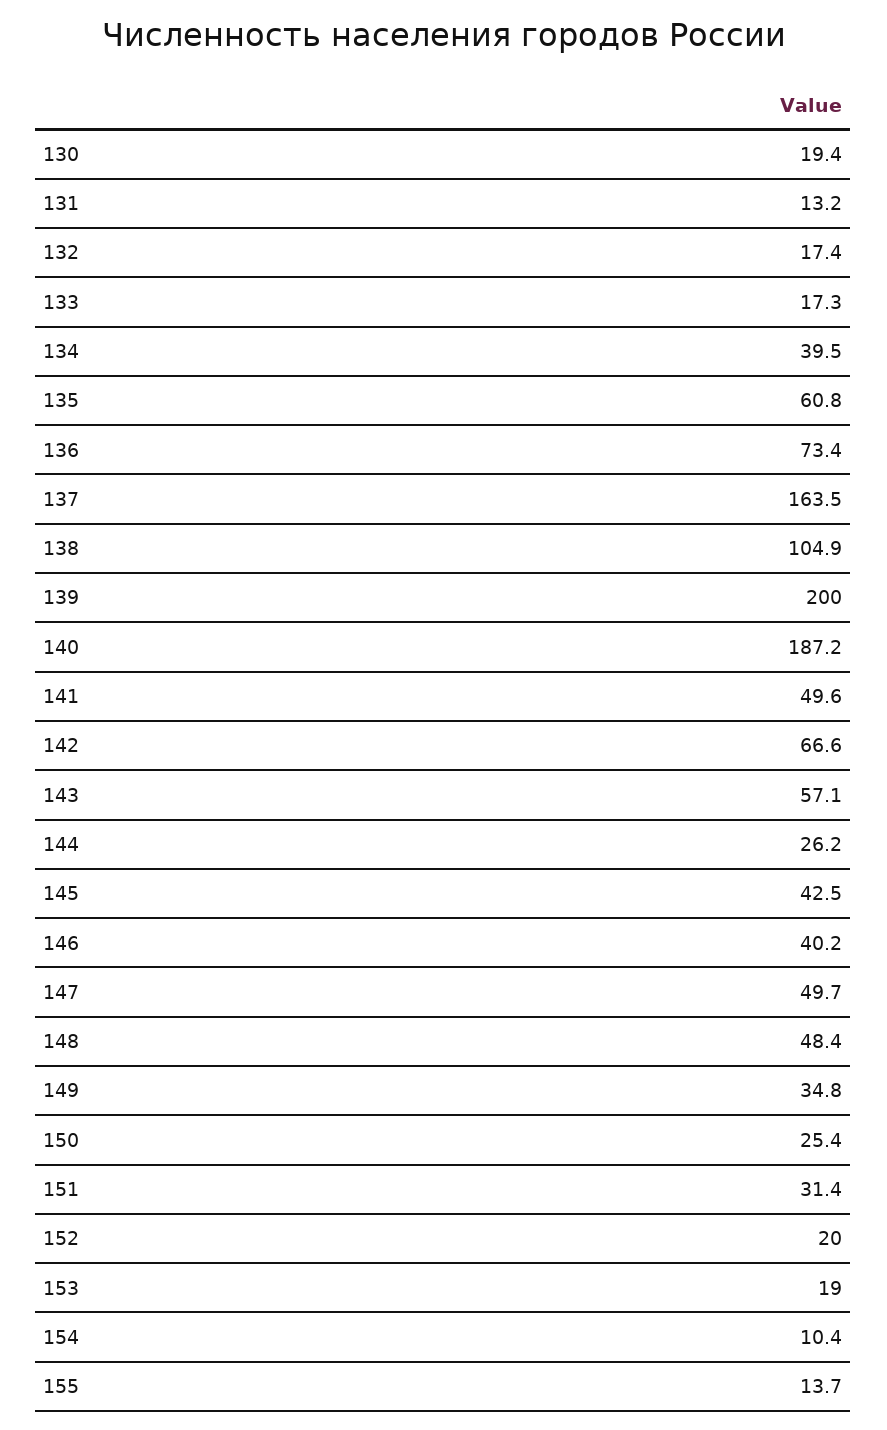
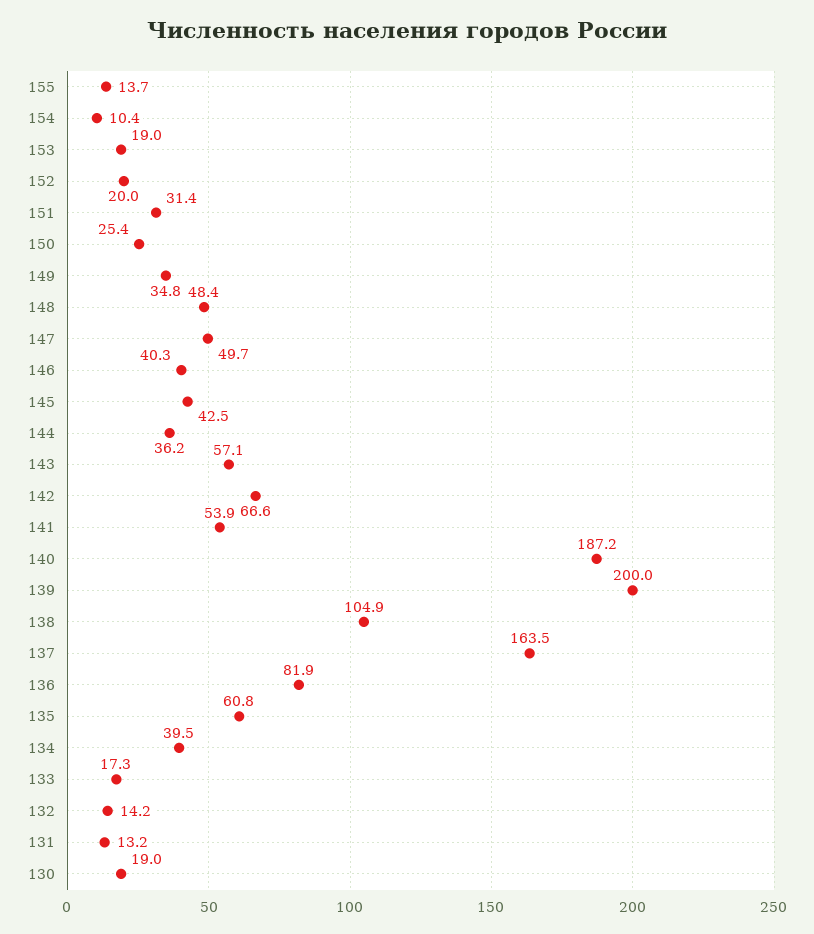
  {
-   "130": 19.4,
+   "130": 19,
    "131": 13.2,
-   "132": 17.4,
+   "132": 14.2,
    "133": 17.3,
    "134": 39.5,
    "135": 60.8,
-   "136": 73.4,
+   "136": 81.9,
    "137": 163.5,
    "138": 104.9,
    "139": 200,
    "140": 187.2,
-   "141": 49.6,
+   "141": 53.9,
    "142": 66.6,
    "143": 57.1,
-   "144": 26.2,
+   "144": 36.2,
    "145": 42.5,
-   "146": 40.2,
+   "146": 40.3,
    "147": 49.7,
    "148": 48.4,
    "149": 34.8,
    "150": 25.4,
    "151": 31.4,
    "152": 20,
    "153": 19,
    "154": 10.4,
    "155": 13.7
  }

